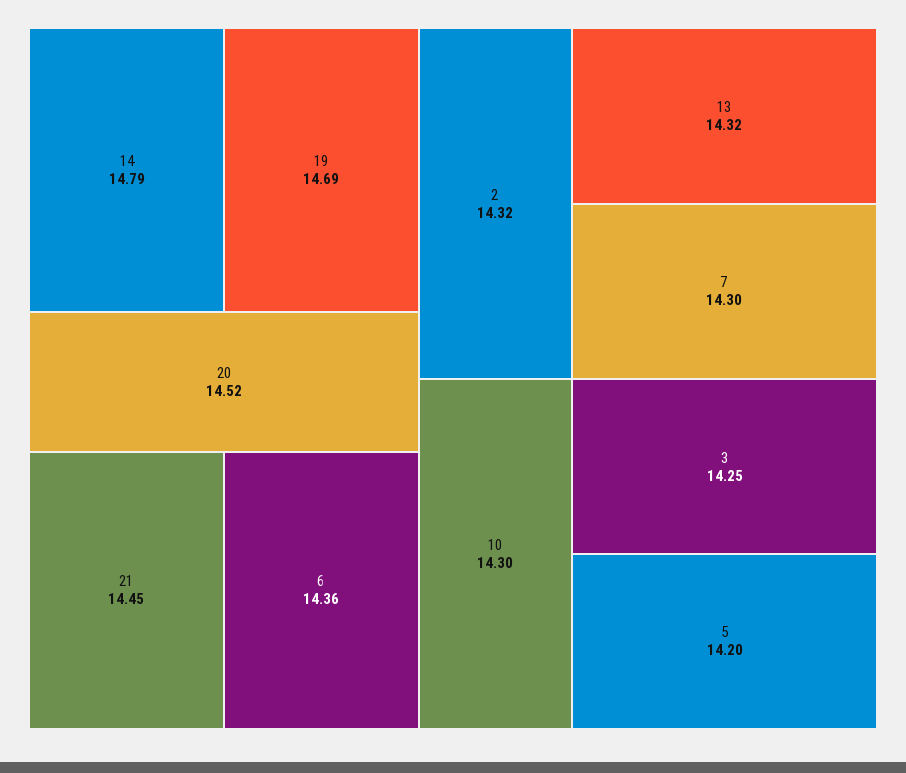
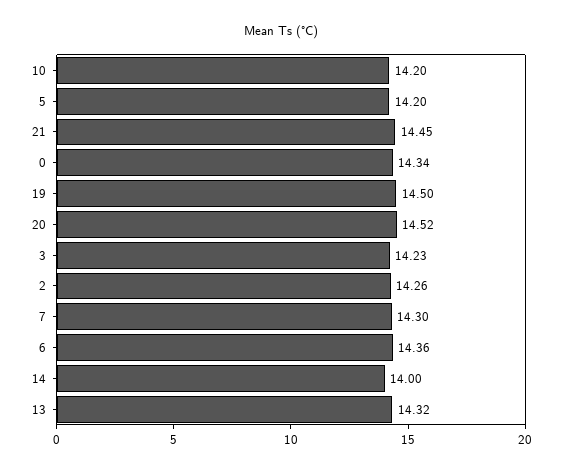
  {
-   "14": 14.79,
+   "14": 14,
-   "19": 14.69,
+   "19": 14.5,
    "20": 14.52,
    "21": 14.45,
    "6": 14.36,
-   "2": 14.32,
+   "2": 14.26,
    "13": 14.32,
    "7": 14.3,
-   "10": 14.3,
+   "10": 14.2,
-   "3": 14.25,
+   "3": 14.23,
-   "5": 14.2
+   "5": 14.2,
+   "0": 14.34
  }

